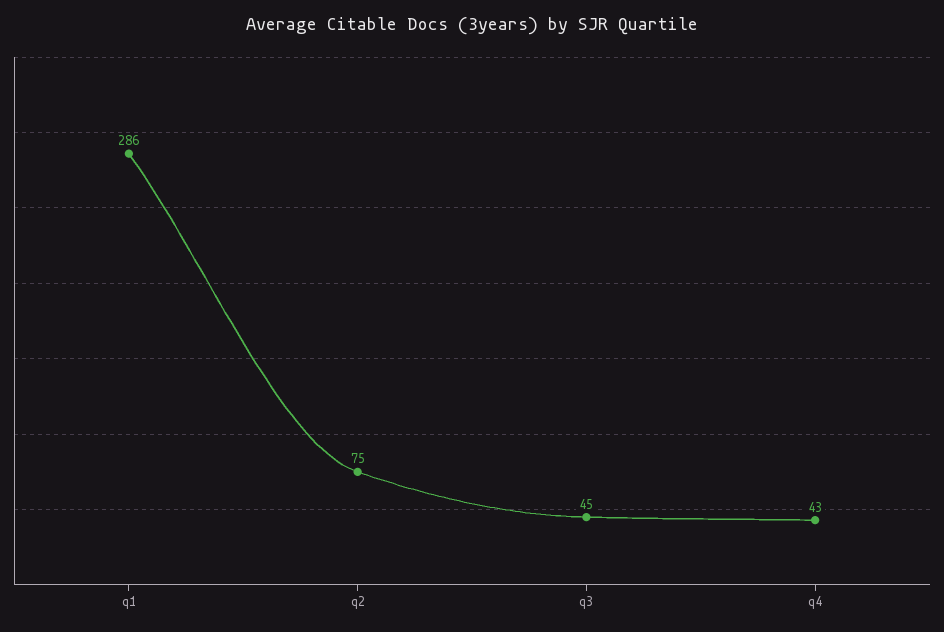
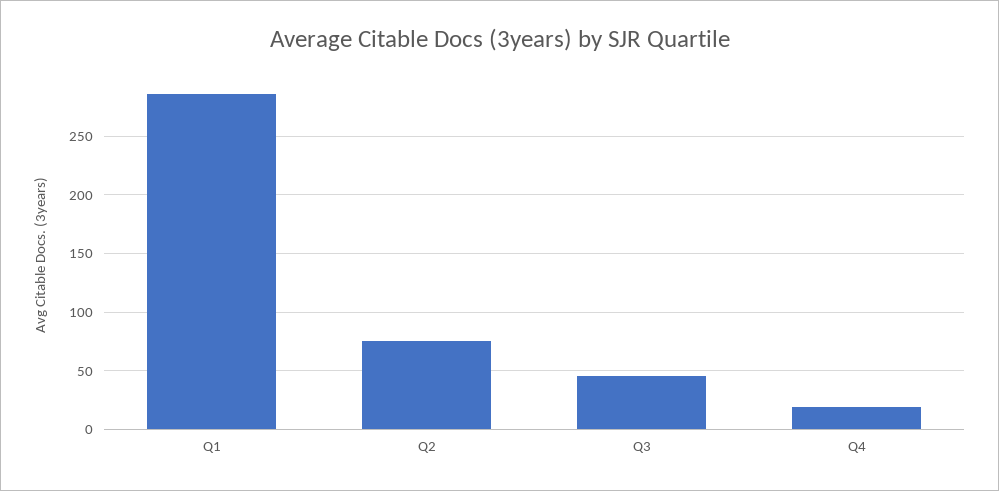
  {
    "q1": 286,
    "q2": 75,
    "q3": 45,
-   "q4": 43
+   "q4": 20
  }

